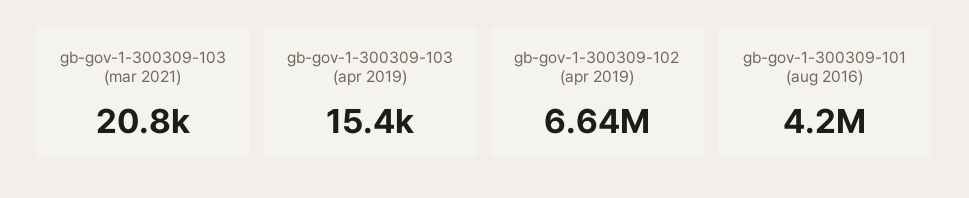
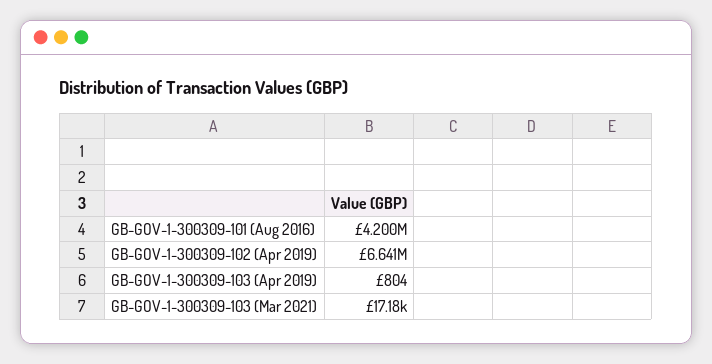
  {
-   "gb-gov-1-300309-103 (mar 2021)": 20800,
+   "gb-gov-1-300309-103 (mar 2021)": 17180,
-   "gb-gov-1-300309-103 (apr 2019)": 15400,
+   "gb-gov-1-300309-103 (apr 2019)": 804,
    "gb-gov-1-300309-102 (apr 2019)": 6641000,
    "gb-gov-1-300309-101 (aug 2016)": 4200000
  }

